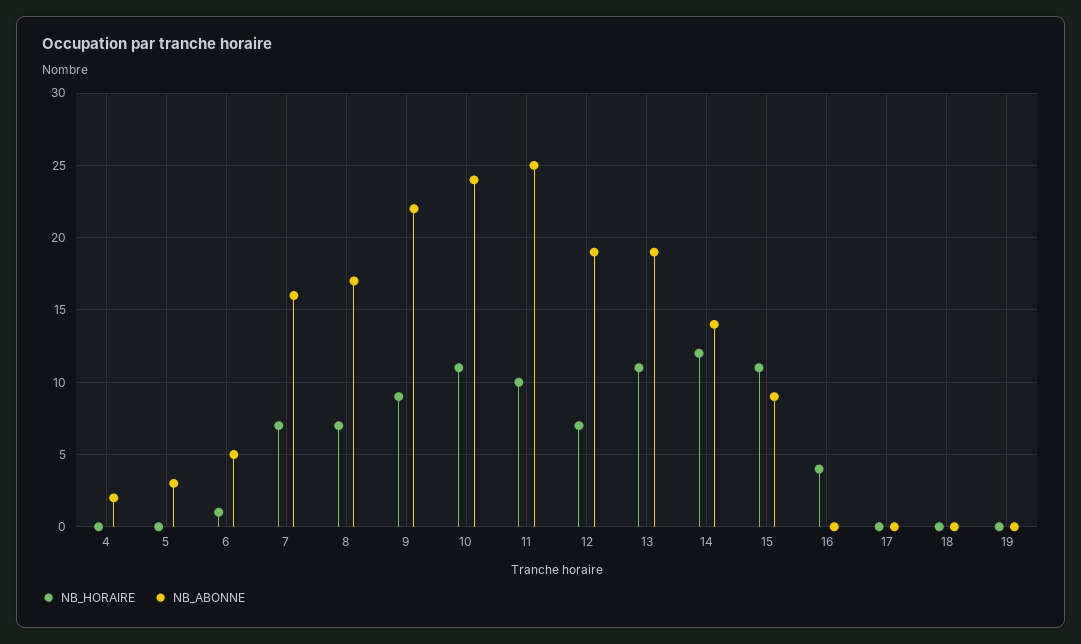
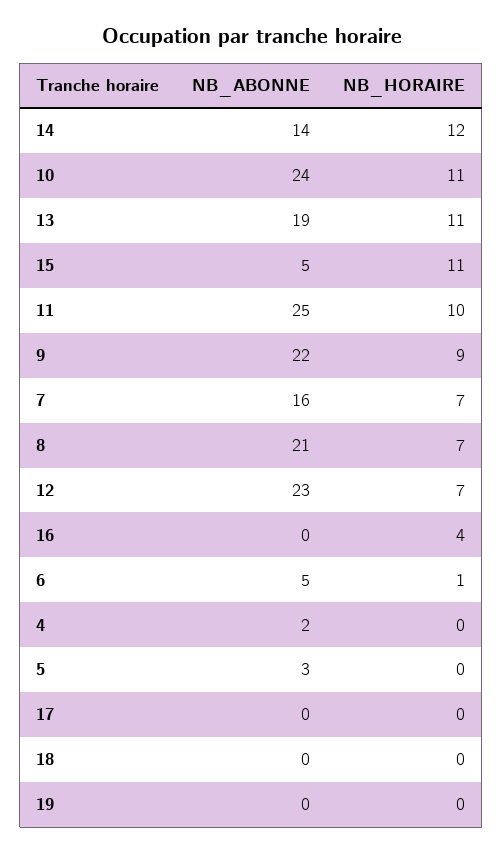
  {
    "NB_HORAIRE": {
      "4": 0,
      "5": 0,
      "6": 1,
      "7": 7,
      "8": 7,
      "9": 9,
      "10": 11,
      "11": 10,
      "12": 7,
      "13": 11,
      "14": 12,
      "15": 11,
      "16": 4,
      "17": 0,
      "18": 0,
      "19": 0
    },
    "NB_ABONNE": {
      "4": 2,
      "5": 3,
      "6": 5,
      "7": 16,
-     "8": 17,
+     "8": 21,
      "9": 22,
      "10": 24,
      "11": 25,
-     "12": 19,
+     "12": 23,
      "13": 19,
      "14": 14,
-     "15": 9,
+     "15": 5,
      "16": 0,
      "17": 0,
      "18": 0,
      "19": 0
    }
  }

